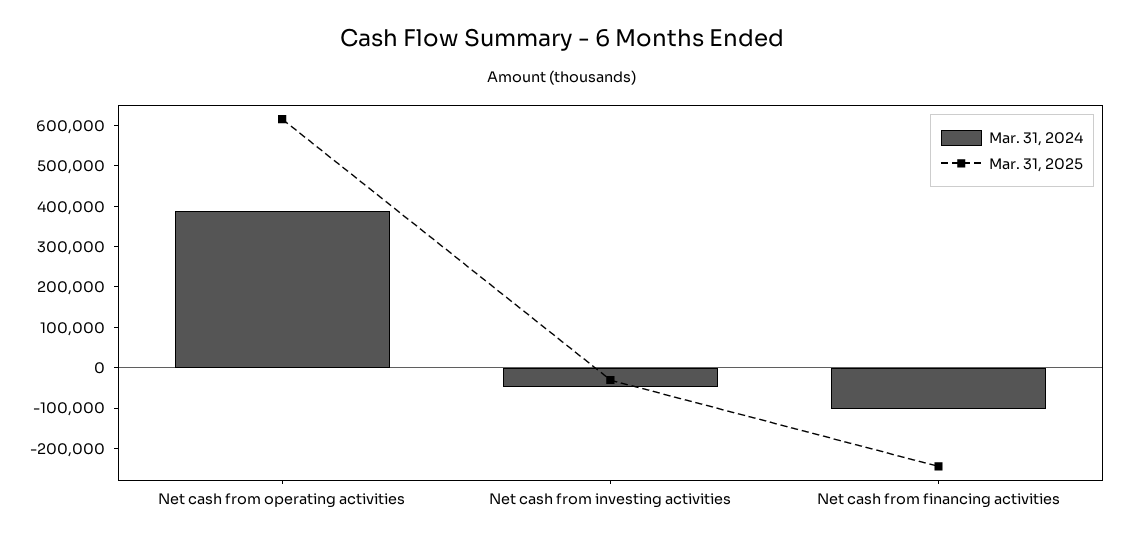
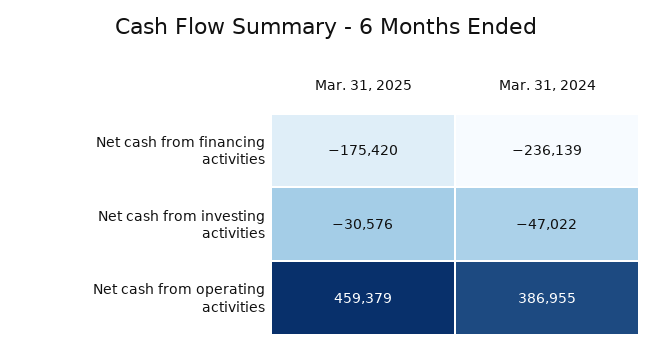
  {
    "Mar. 31, 2024": {
      "Net cash from operating activities": 386955,
      "Net cash from investing activities": -47022,
-     "Net cash from financing activities": -100000
+     "Net cash from financing activities": -236139
    },
    "Mar. 31, 2025": {
-     "Net cash from operating activities": 620000,
+     "Net cash from operating activities": 459379,
      "Net cash from investing activities": -30576,
-     "Net cash from financing activities": -240000
+     "Net cash from financing activities": -175420
    }
  }

